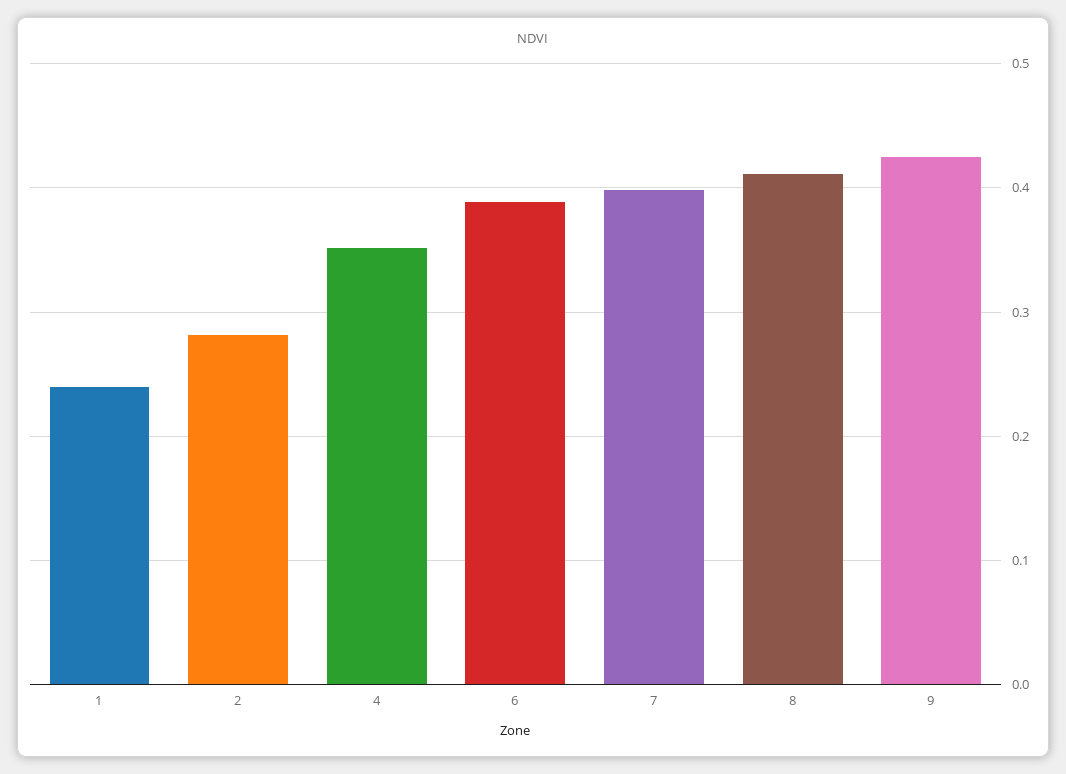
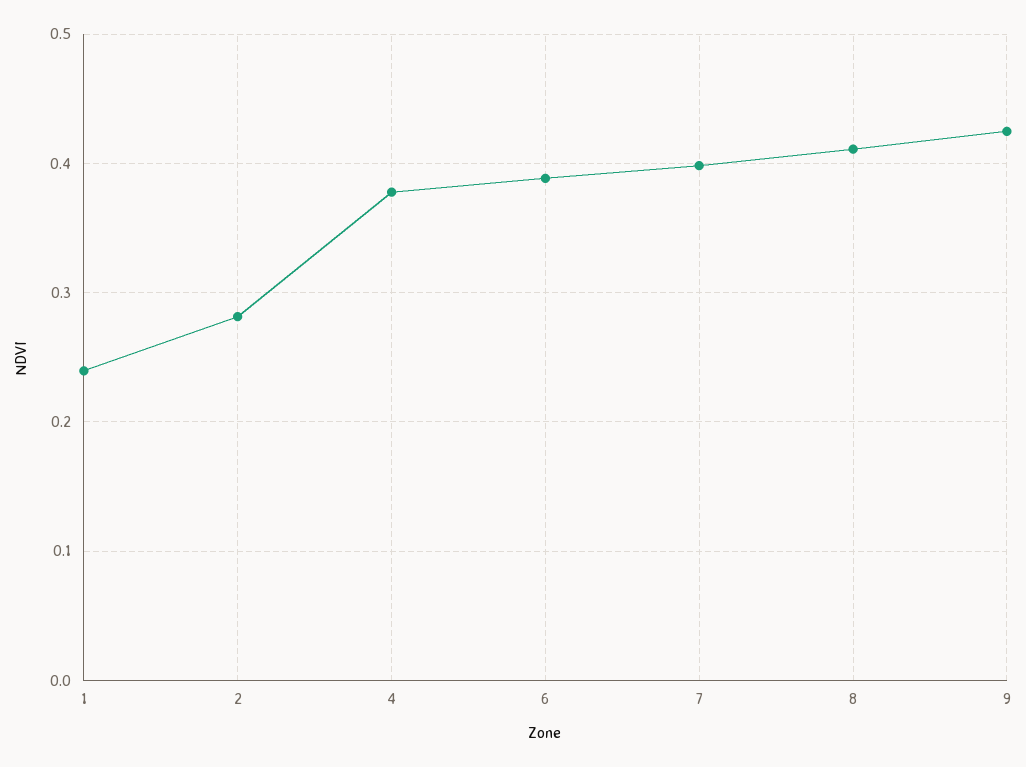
  {
    "1": 0.24,
    "2": 0.28,
-   "4": 0.35,
+   "4": 0.38,
    "6": 0.39,
    "7": 0.4,
    "8": 0.41,
    "9": 0.42
  }

